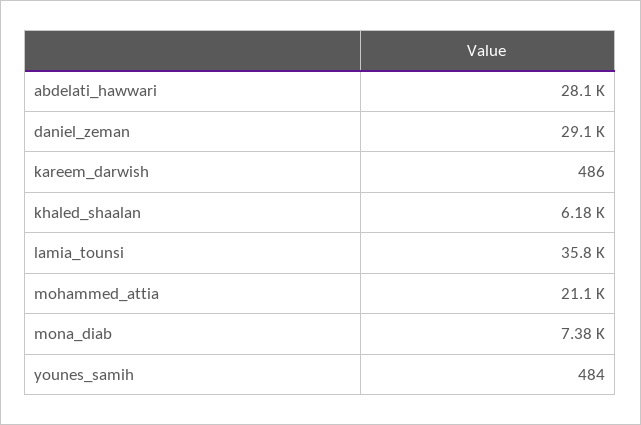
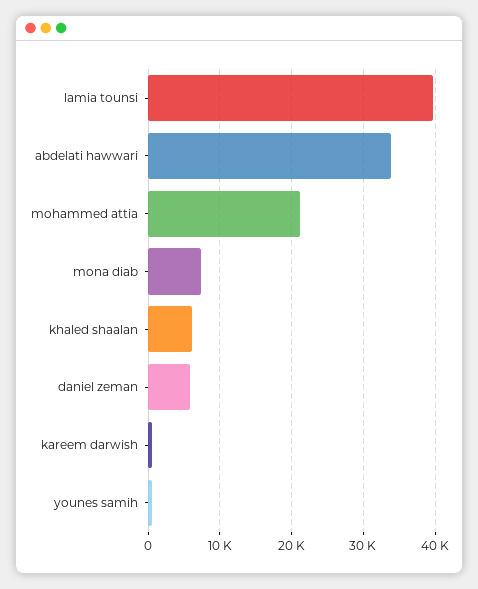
  {
-   "abdelati_hawwari": 28100,
+   "abdelati_hawwari": 34000,
-   "daniel_zeman": 29100,
+   "daniel_zeman": 6000,
    "kareem_darwish": 486,
    "khaled_shaalan": 6180,
-   "lamia_tounsi": 35800,
+   "lamia_tounsi": 40000,
    "mohammed_attia": 21100,
    "mona_diab": 7380,
    "younes_samih": 484
  }

